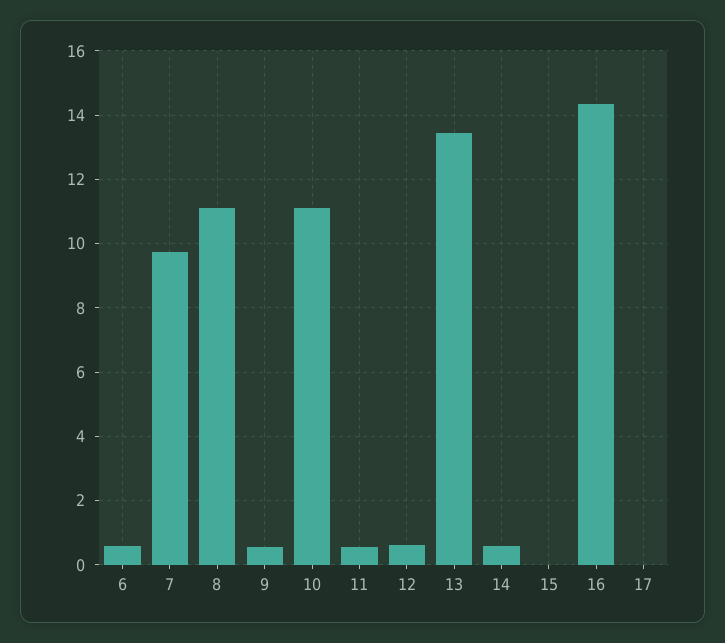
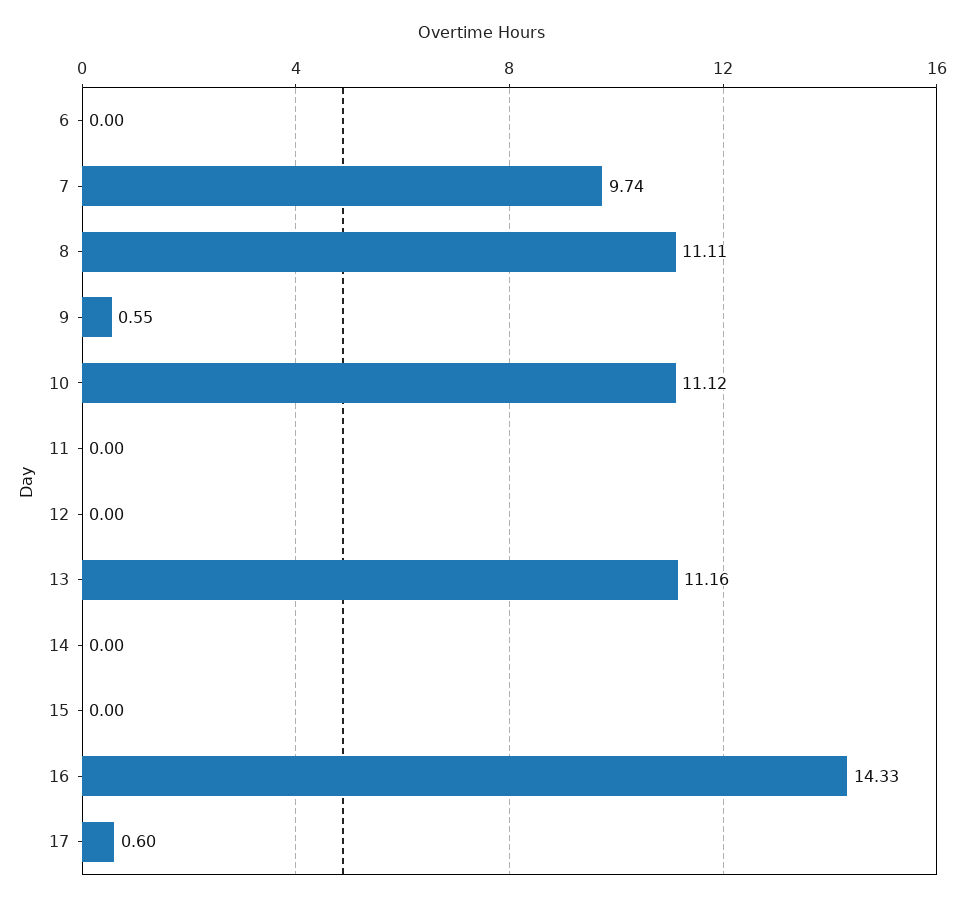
  {
-   "6": 0.6,
+   "6": 0,
    "7": 9.74,
    "8": 11.11,
    "9": 0.55,
    "10": 11.12,
-   "11": 0.6,
+   "11": 0,
-   "12": 0.6,
+   "12": 0,
-   "13": 13.4,
+   "13": 11.16,
-   "14": 0.6,
+   "14": 0,
    "15": 0,
    "16": 14.33,
-   "17": 0
+   "17": 0.6
  }

